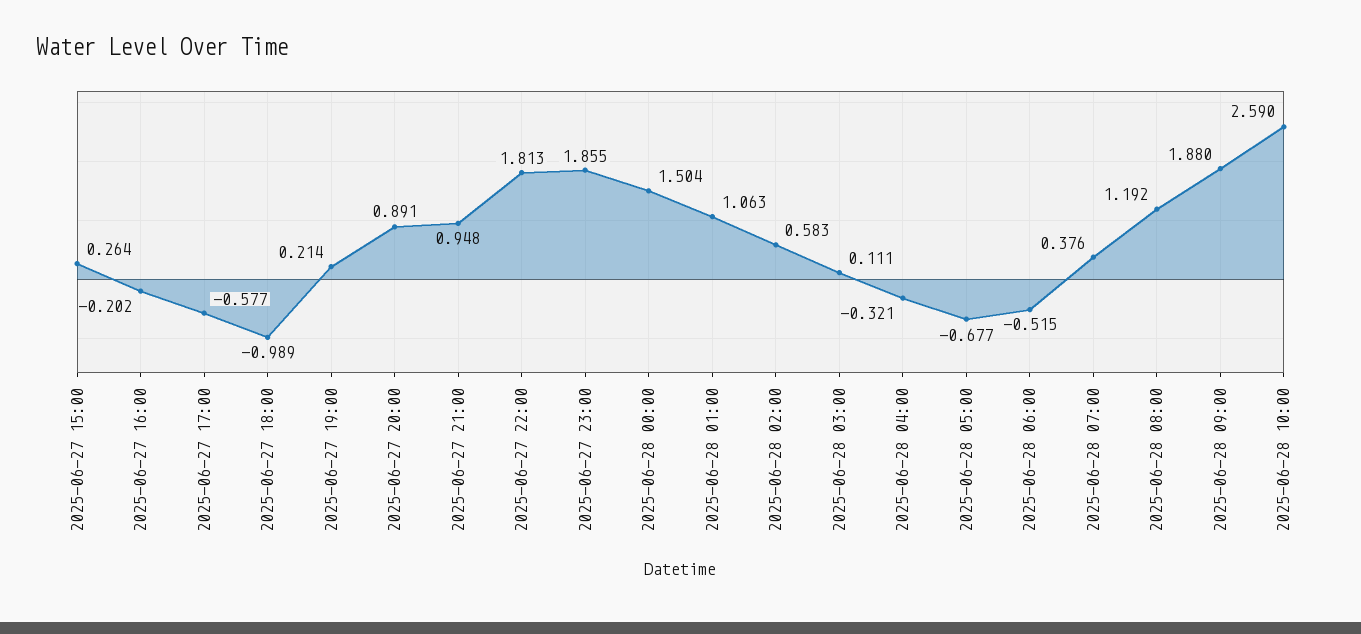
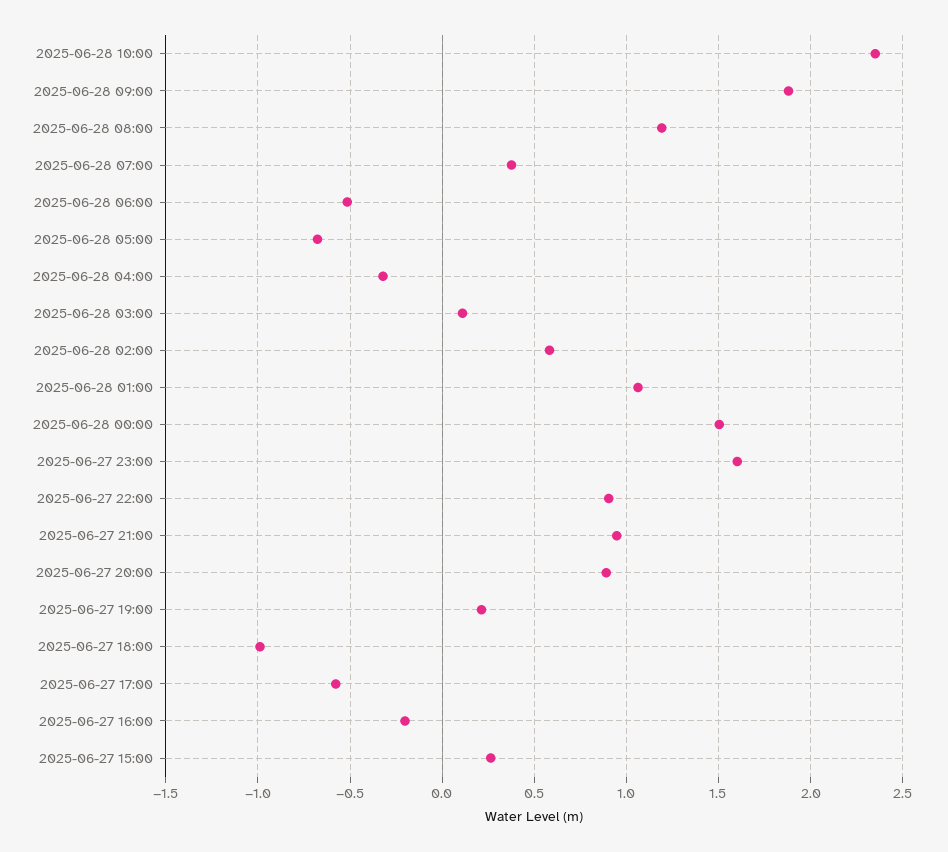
  {
    "2025-06-27 15:00": 0.264,
    "2025-06-27 16:00": -0.202,
    "2025-06-27 17:00": -0.577,
    "2025-06-27 18:00": -0.989,
    "2025-06-27 19:00": 0.214,
    "2025-06-27 20:00": 0.891,
    "2025-06-27 21:00": 0.948,
-   "2025-06-27 22:00": 1.813,
+   "2025-06-27 22:00": 0.9,
-   "2025-06-27 23:00": 1.855,
+   "2025-06-27 23:00": 1.6,
    "2025-06-28 00:00": 1.504,
    "2025-06-28 01:00": 1.063,
    "2025-06-28 02:00": 0.583,
    "2025-06-28 03:00": 0.111,
    "2025-06-28 04:00": -0.321,
    "2025-06-28 05:00": -0.677,
    "2025-06-28 06:00": -0.515,
    "2025-06-28 07:00": 0.376,
    "2025-06-28 08:00": 1.192,
    "2025-06-28 09:00": 1.88,
-   "2025-06-28 10:00": 2.59
+   "2025-06-28 10:00": 2.35
  }

